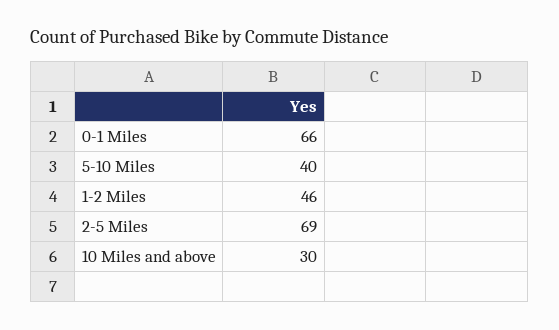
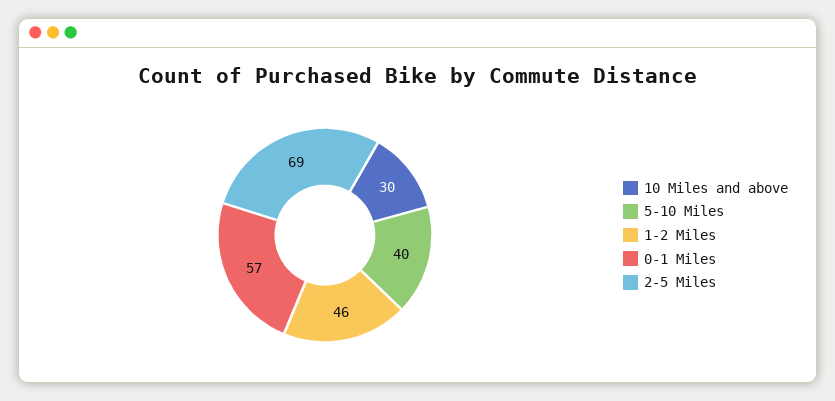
  {
-   "0-1 Miles": 66,
+   "0-1 Miles": 57,
    "5-10 Miles": 40,
    "1-2 Miles": 46,
    "2-5 Miles": 69,
    "10 Miles and above": 30
  }

